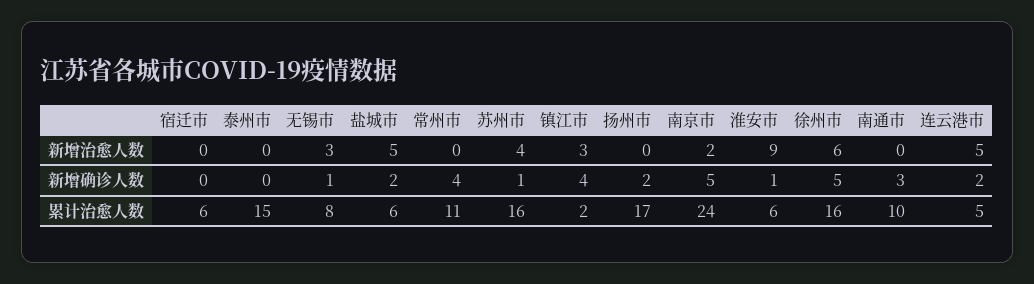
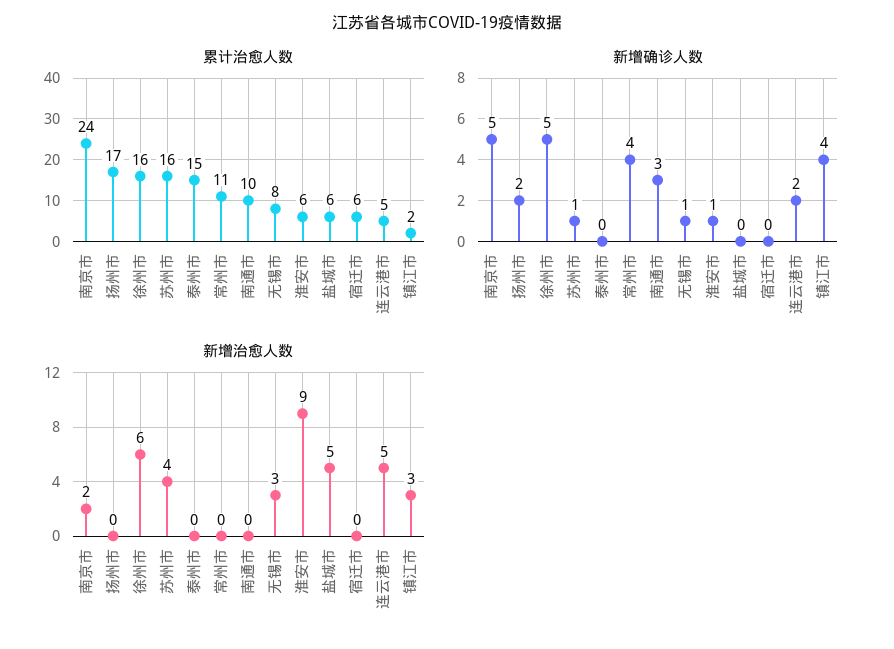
  {
    "新增治愈人数": {
      "宿迁市": 0,
      "泰州市": 0,
      "无锡市": 3,
      "盐城市": 5,
      "常州市": 0,
      "苏州市": 4,
      "镇江市": 3,
      "扬州市": 0,
      "南京市": 2,
      "淮安市": 9,
      "徐州市": 6,
      "南通市": 0,
      "连云港市": 5
    },
    "新增确诊人数": {
      "宿迁市": 0,
      "泰州市": 0,
      "无锡市": 1,
-     "盐城市": 2,
+     "盐城市": 0,
      "常州市": 4,
      "苏州市": 1,
      "镇江市": 4,
      "扬州市": 2,
      "南京市": 5,
      "淮安市": 1,
      "徐州市": 5,
      "南通市": 3,
      "连云港市": 2
    },
    "累计治愈人数": {
      "宿迁市": 6,
      "泰州市": 15,
      "无锡市": 8,
      "盐城市": 6,
      "常州市": 11,
      "苏州市": 16,
      "镇江市": 2,
      "扬州市": 17,
      "南京市": 24,
      "淮安市": 6,
      "徐州市": 16,
      "南通市": 10,
      "连云港市": 5
    }
  }

